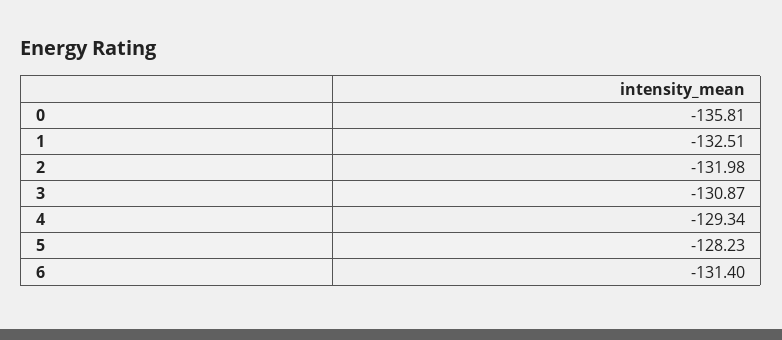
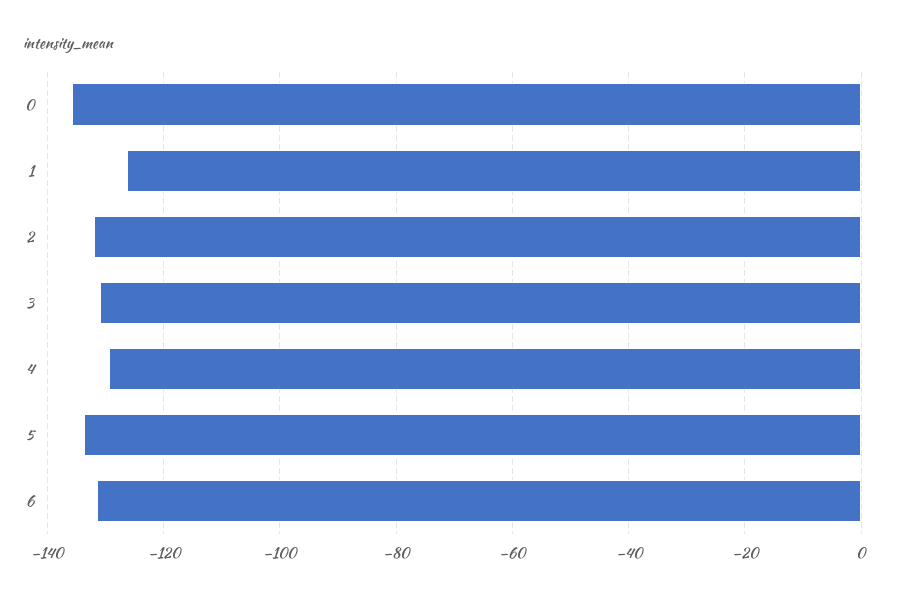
  {
    "0": -135.81,
-   "1": -132.51,
+   "1": -126,
    "2": -131.98,
    "3": -130.87,
    "4": -129.34,
-   "5": -128.23,
+   "5": -134,
    "6": -131.4
  }

